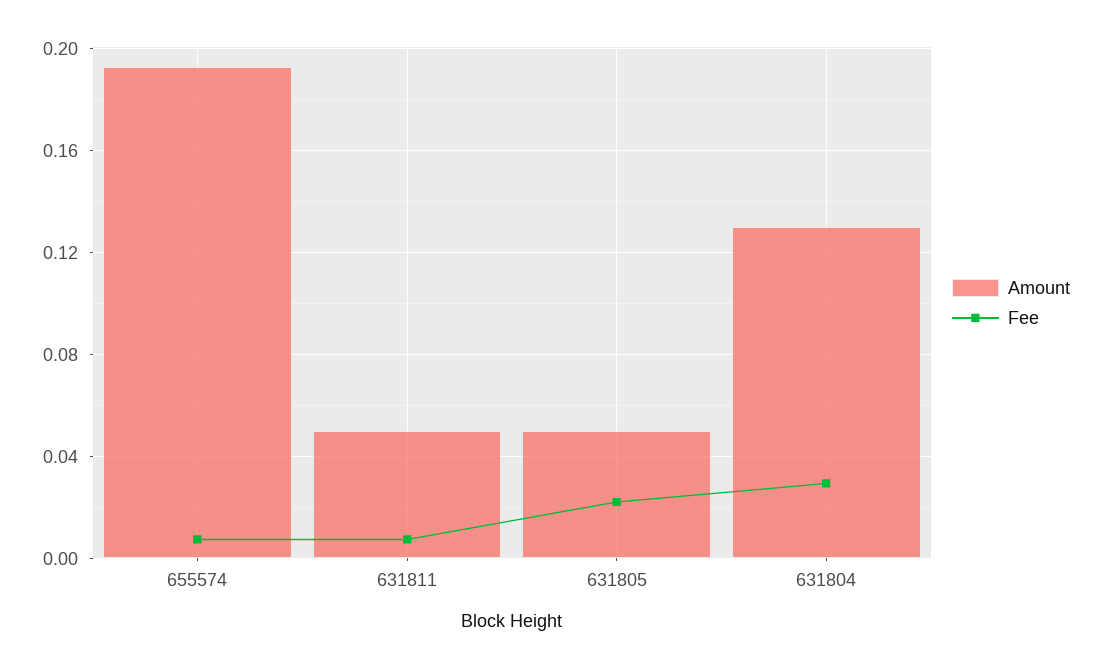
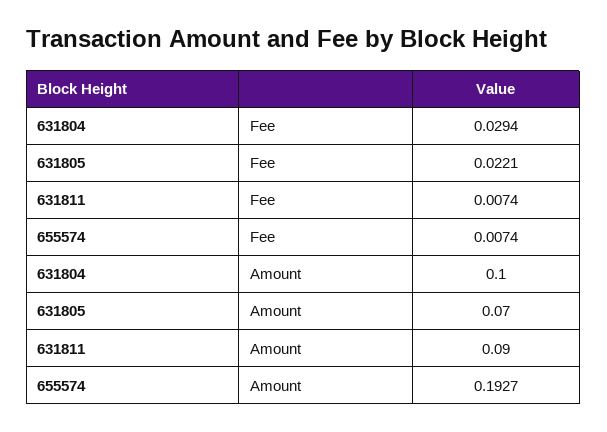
  {
    "Amount": {
      "655574": 0.1927,
-     "631811": 0.05,
+     "631811": 0.09,
-     "631805": 0.05,
+     "631805": 0.07,
-     "631804": 0.13
+     "631804": 0.1
    },
    "Fee": {
      "655574": 0.0074,
      "631811": 0.0074,
      "631805": 0.0221,
      "631804": 0.0294
    }
  }

